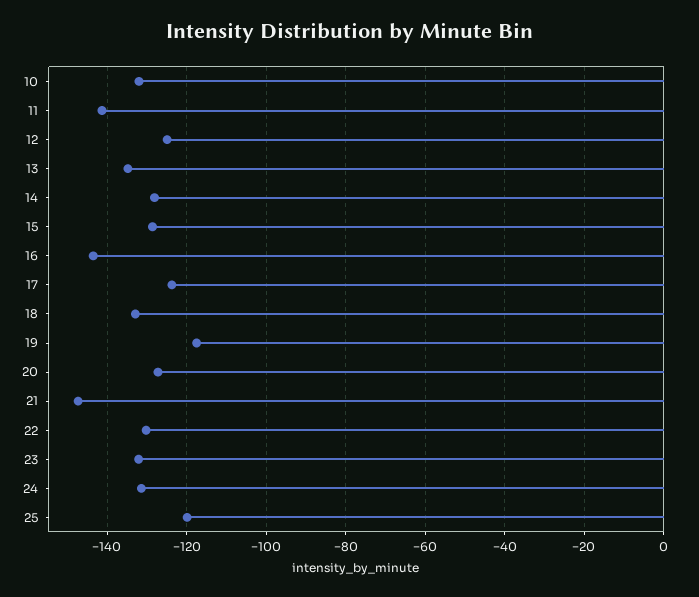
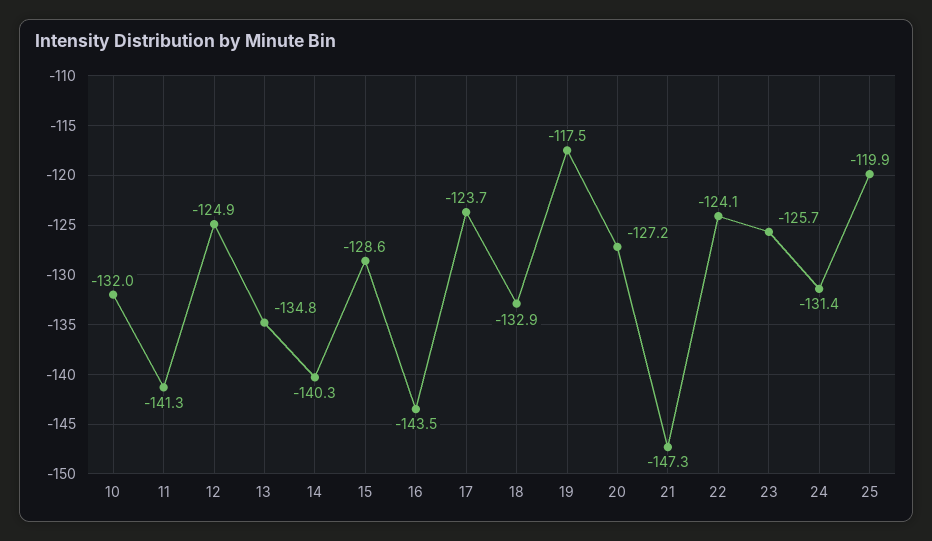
  {
    "10": -132,
    "11": -141.3,
    "12": -124.9,
    "13": -134.8,
-   "14": -128,
+   "14": -140.3,
    "15": -128.6,
    "16": -143.5,
    "17": -123.7,
    "18": -132.9,
    "19": -117.5,
    "20": -127.2,
    "21": -147.3,
-   "22": -130,
+   "22": -124.1,
-   "23": -132,
+   "23": -125.7,
    "24": -131.4,
    "25": -119.9
  }

